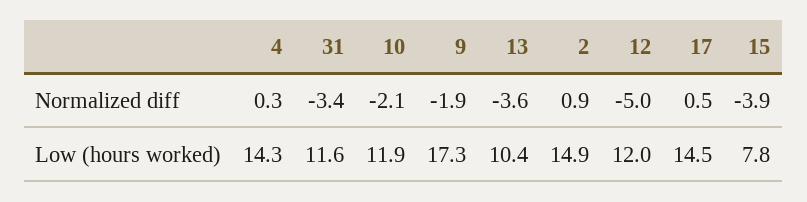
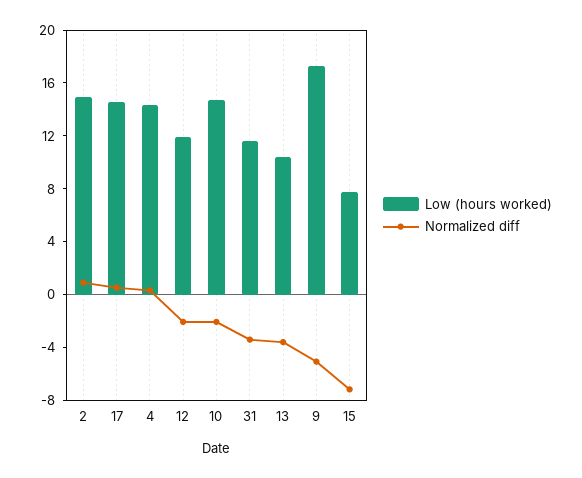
  {
    "Normalized diff": {
      "4": 0.3,
      "31": -3.4,
      "10": -2.1,
-     "9": -1.9,
+     "9": -5,
      "13": -3.6,
      "2": 0.9,
-     "12": -5,
+     "12": -2,
      "17": 0.5,
-     "15": -3.9
+     "15": -7
    },
    "Low (hours worked)": {
      "4": 14.3,
      "31": 11.6,
-     "10": 11.9,
+     "10": 15,
      "9": 17.3,
      "13": 10.4,
      "2": 14.9,
      "12": 12,
      "17": 14.5,
      "15": 7.8
    }
  }

